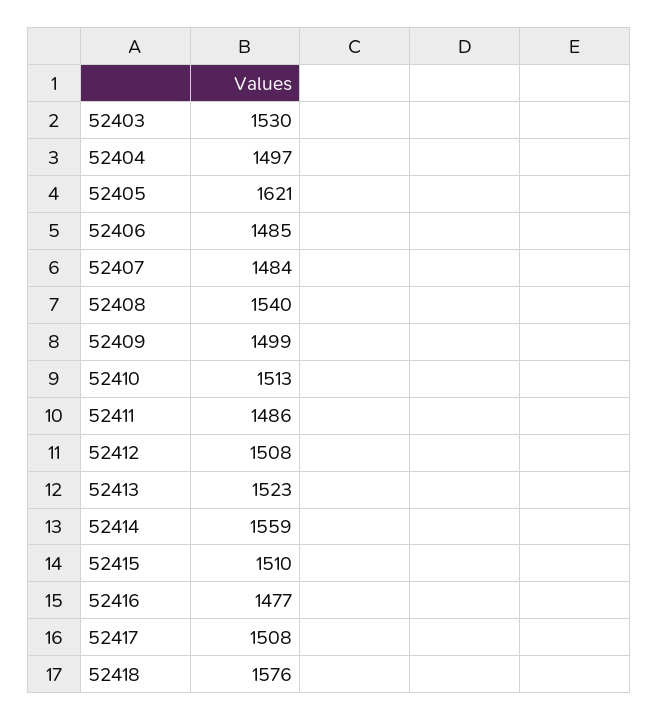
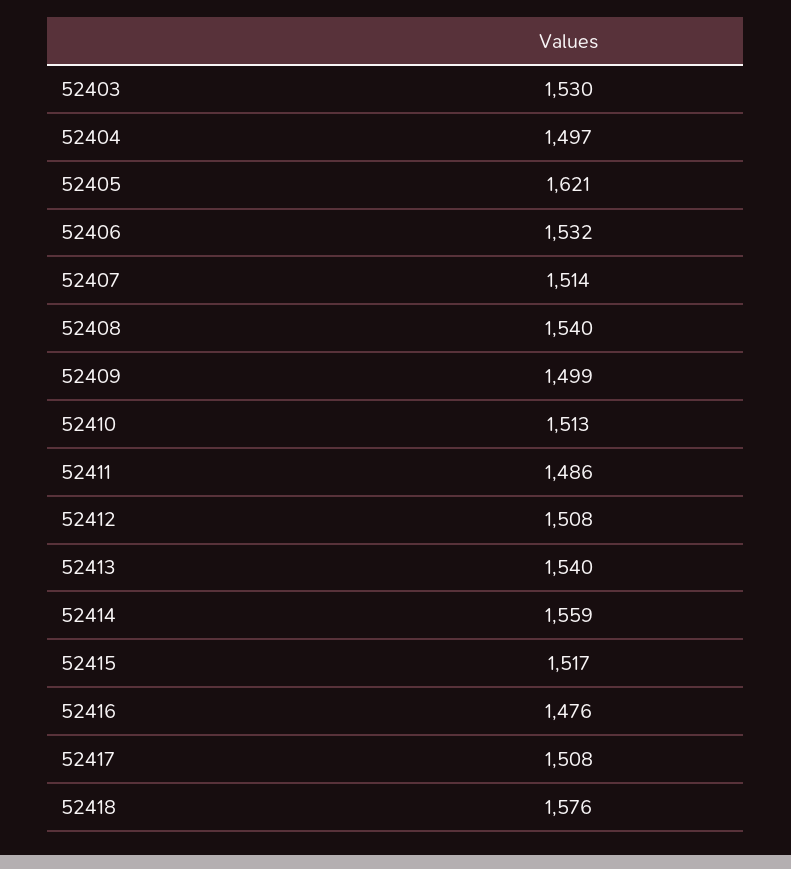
  {
    "52403": 1530,
    "52404": 1497,
    "52405": 1621,
-   "52406": 1485,
+   "52406": 1532,
-   "52407": 1484,
+   "52407": 1514,
    "52408": 1540,
    "52409": 1499,
    "52410": 1513,
    "52411": 1486,
    "52412": 1508,
-   "52413": 1523,
+   "52413": 1540,
    "52414": 1559,
-   "52415": 1510,
+   "52415": 1517,
-   "52416": 1477,
+   "52416": 1476,
    "52417": 1508,
    "52418": 1576
  }

